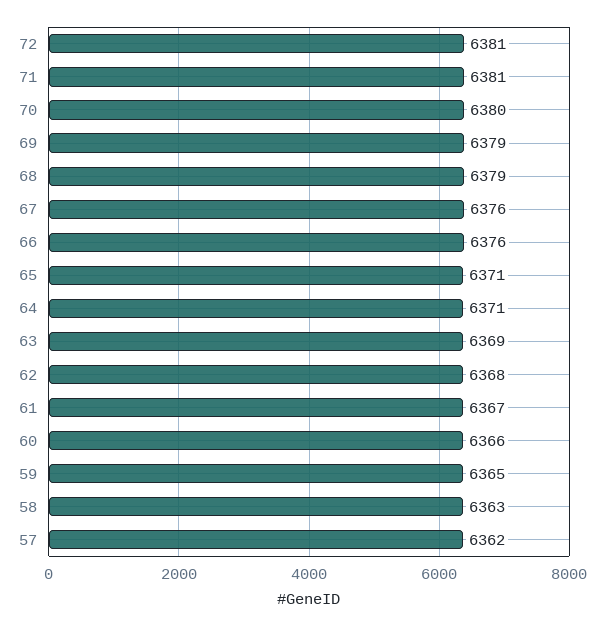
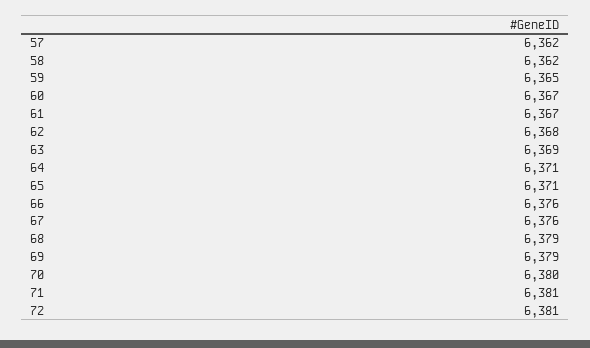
  {
    "72": 6381,
    "71": 6381,
    "70": 6380,
    "69": 6379,
    "68": 6379,
    "67": 6376,
    "66": 6376,
    "65": 6371,
    "64": 6371,
    "63": 6369,
    "62": 6368,
    "61": 6367,
-   "60": 6366,
+   "60": 6367,
    "59": 6365,
-   "58": 6363,
+   "58": 6362,
    "57": 6362
  }

